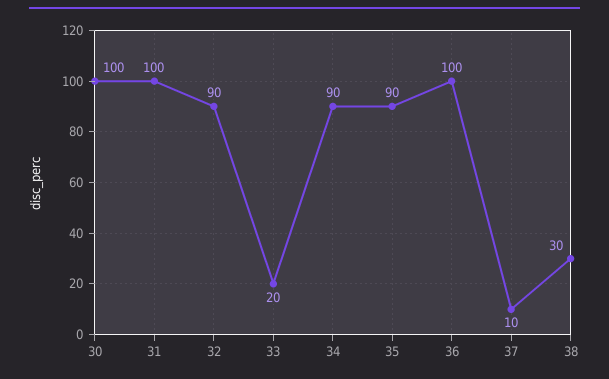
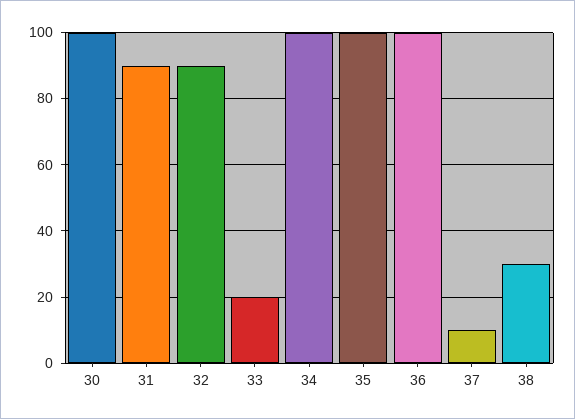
  {
    "30": 100,
-   "31": 100,
+   "31": 90,
    "32": 90,
    "33": 20,
-   "34": 90,
+   "34": 100,
-   "35": 90,
+   "35": 100,
    "36": 100,
    "37": 10,
    "38": 30
  }

